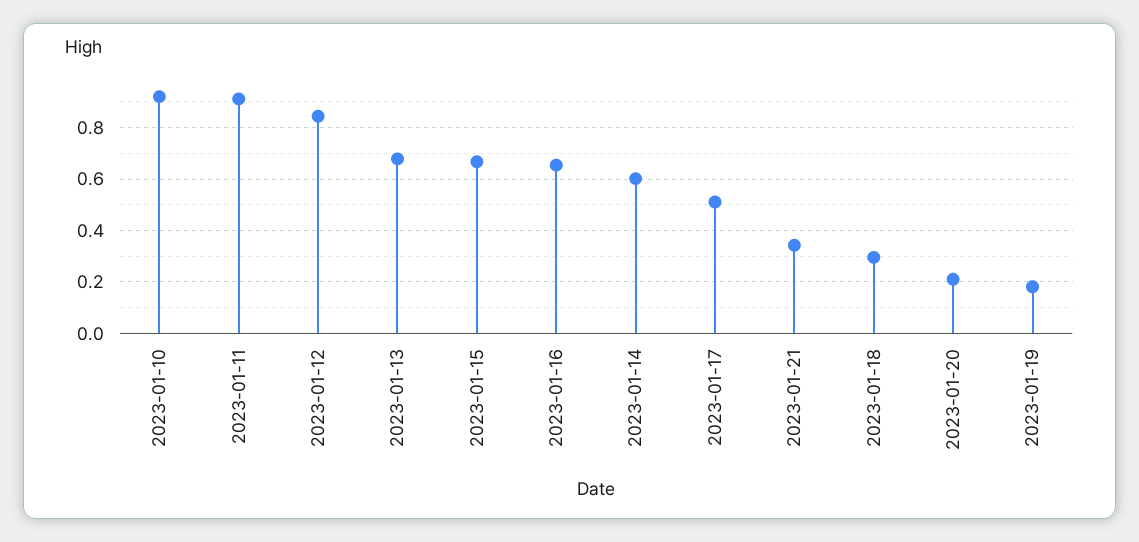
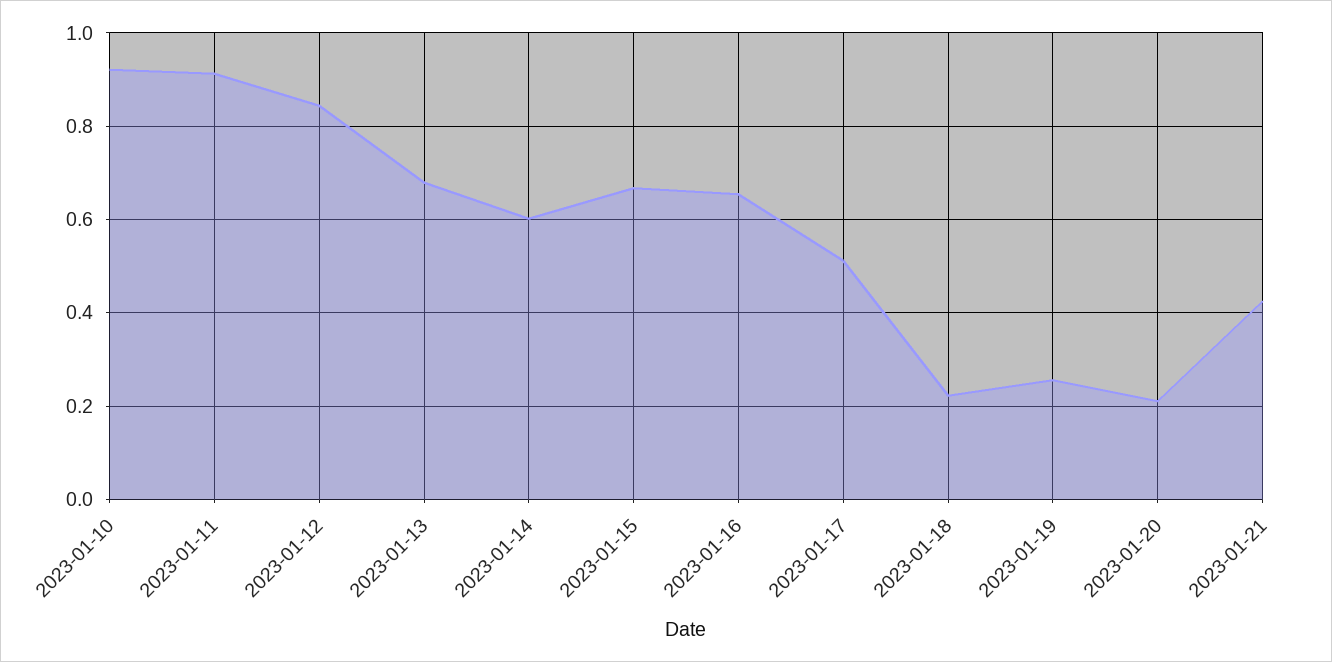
  {
    "2023-01-10": 0.92,
    "2023-01-11": 0.92,
    "2023-01-12": 0.84,
    "2023-01-13": 0.68,
    "2023-01-15": 0.66,
    "2023-01-16": 0.66,
    "2023-01-14": 0.6,
    "2023-01-17": 0.52,
-   "2023-01-21": 0.35,
+   "2023-01-21": 0.42,
-   "2023-01-18": 0.3,
+   "2023-01-18": 0.22,
    "2023-01-20": 0.22,
-   "2023-01-19": 0.175
+   "2023-01-19": 0.26
  }

